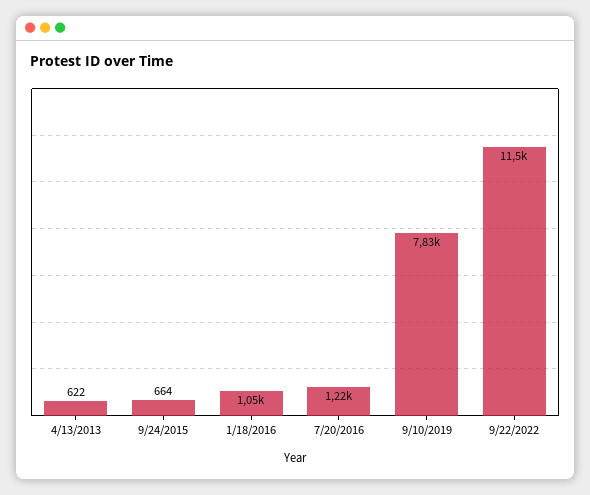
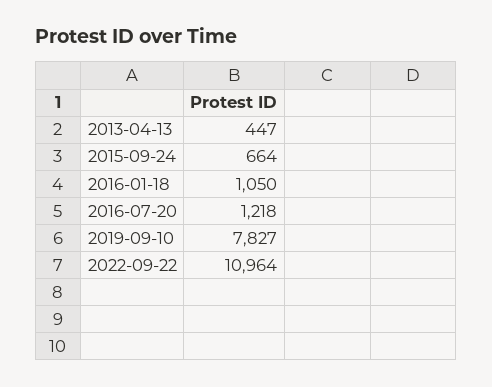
  {
-   "4/13/2013": 622,
+   "4/13/2013": 447,
    "9/24/2015": 664,
    "1/18/2016": 1050,
    "7/20/2016": 1218,
    "9/10/2019": 7827,
-   "9/22/2022": 11500
+   "9/22/2022": 10964
  }

